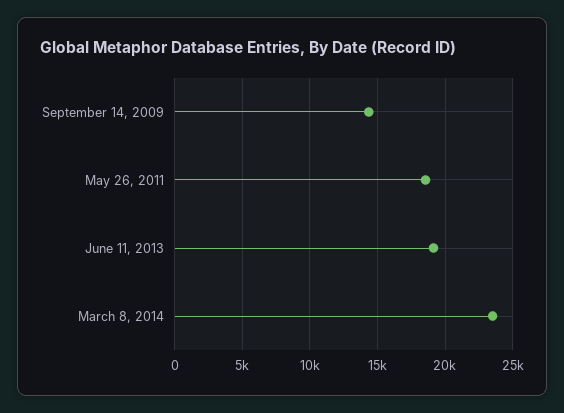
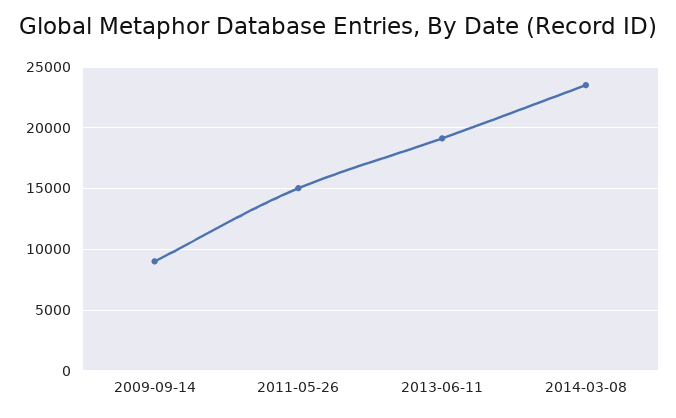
  {
-   "September 14, 2009": 14500,
+   "September 14, 2009": 9000,
-   "May 26, 2011": 18500,
+   "May 26, 2011": 15000,
    "June 11, 2013": 19000,
    "March 8, 2014": 23500
  }

